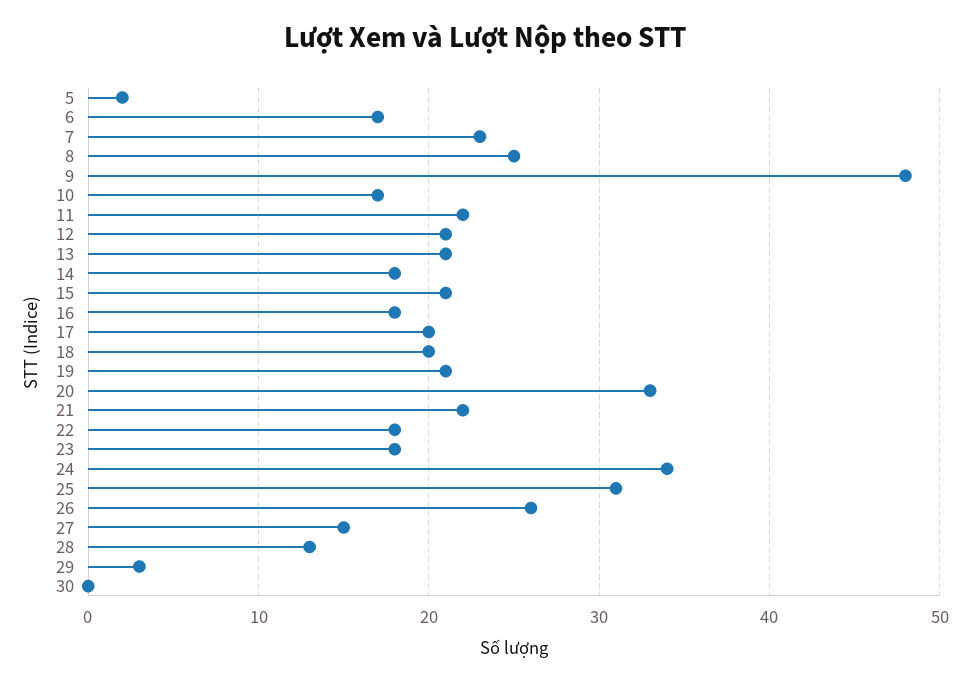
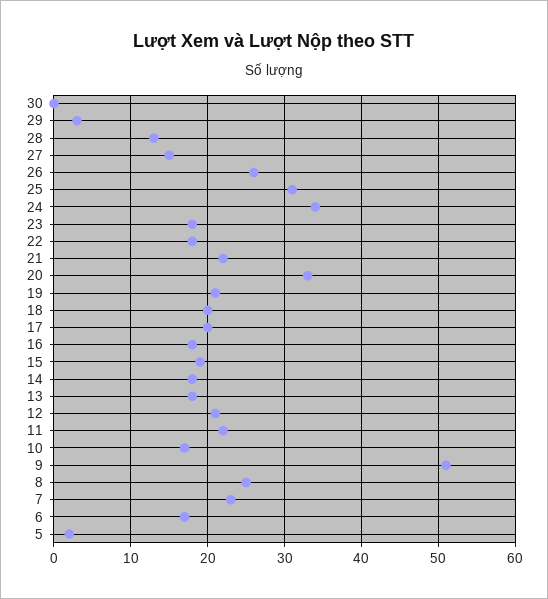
  {
    "5": 2,
    "6": 17,
    "7": 23,
    "8": 25,
-   "9": 48,
+   "9": 51,
    "10": 17,
    "11": 22,
    "12": 21,
-   "13": 21,
+   "13": 18,
    "14": 18,
-   "15": 21,
+   "15": 19,
    "16": 18,
    "17": 20,
    "18": 20,
    "19": 21,
    "20": 33,
    "21": 22,
    "22": 18,
    "23": 18,
    "24": 34,
    "25": 31,
    "26": 26,
    "27": 15,
    "28": 13,
    "29": 3,
    "30": 0
  }

